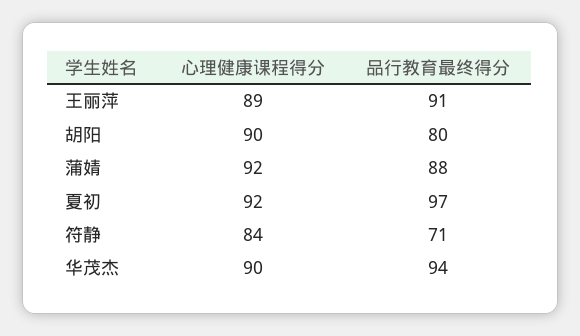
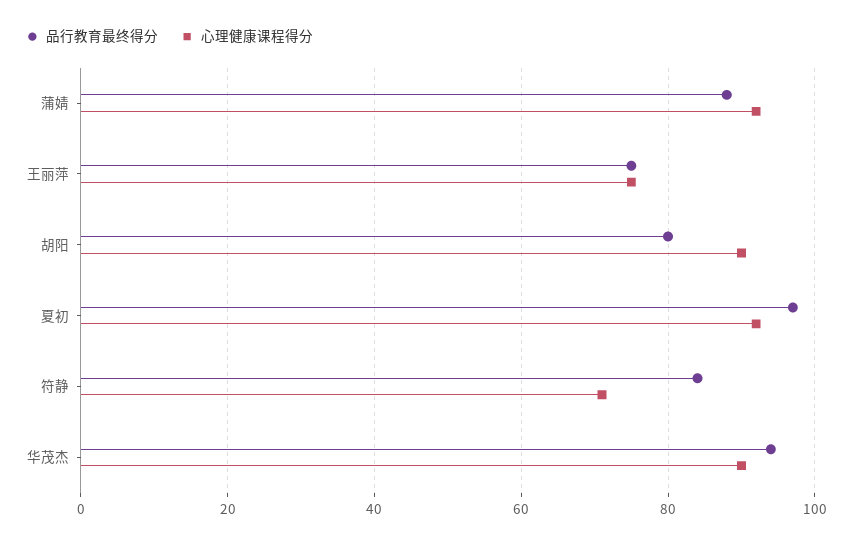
  {
    "心理健康课程得分": {
-     "王丽萍": 89,
+     "王丽萍": 75,
      "胡阳": 90,
      "蒲婧": 92,
      "夏初": 92,
-     "符静": 84,
+     "符静": 70,
      "华茂杰": 90
    },
    "品行教育最终得分": {
-     "王丽萍": 91,
+     "王丽萍": 75,
      "胡阳": 80,
      "蒲婧": 88,
      "夏初": 97,
-     "符静": 71,
+     "符静": 85,
      "华茂杰": 94
    }
  }

